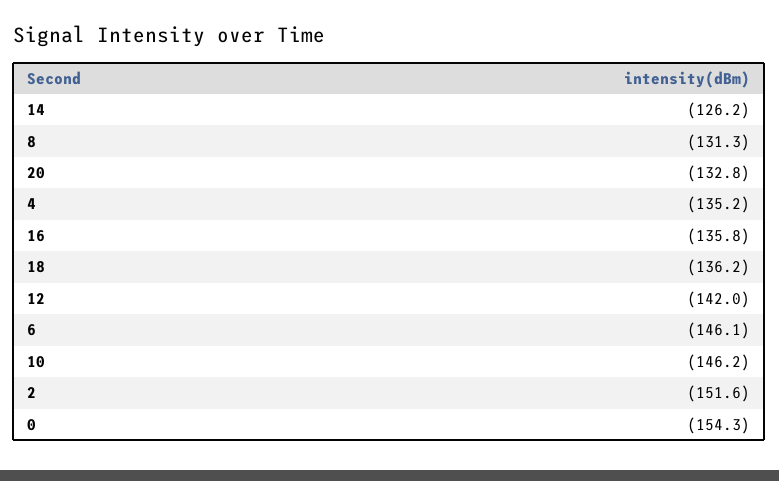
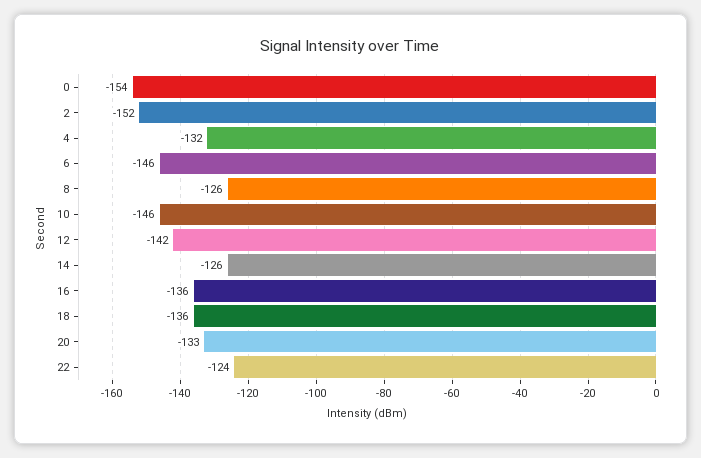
  {
    "14": -126.2,
-   "8": -131.3,
+   "8": -126,
    "20": -132.8,
-   "4": -135.2,
+   "4": -132,
    "16": -135.8,
    "18": -136.2,
    "12": -142,
    "6": -146.1,
    "10": -146.2,
    "2": -151.6,
-   "0": -154.3
+   "0": -154.3,
+   "22": -124
  }

